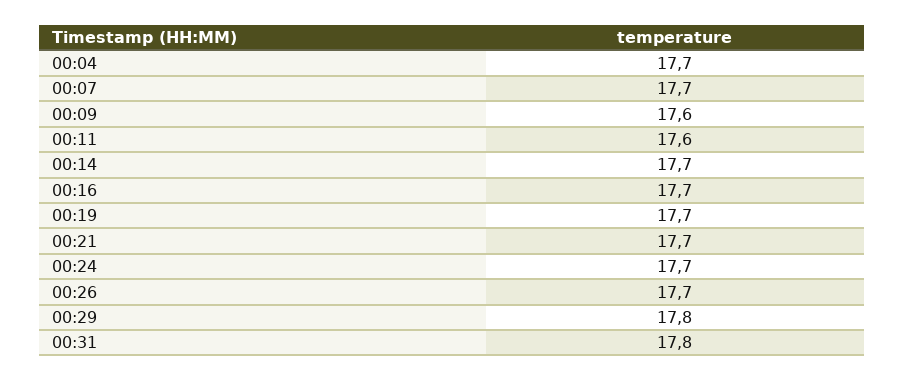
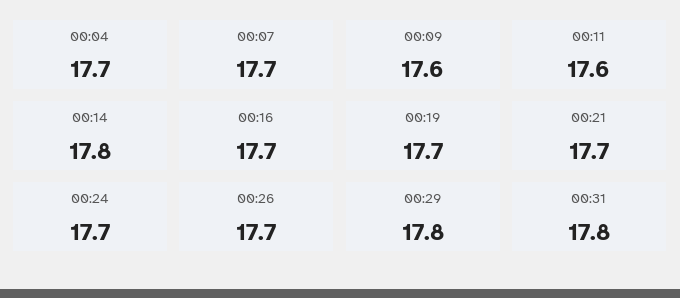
  {
    "00:04": 17.7,
    "00:07": 17.7,
    "00:09": 17.6,
    "00:11": 17.6,
-   "00:14": 17.7,
+   "00:14": 17.8,
    "00:16": 17.7,
    "00:19": 17.7,
    "00:21": 17.7,
    "00:24": 17.7,
    "00:26": 17.7,
    "00:29": 17.8,
    "00:31": 17.8
  }

